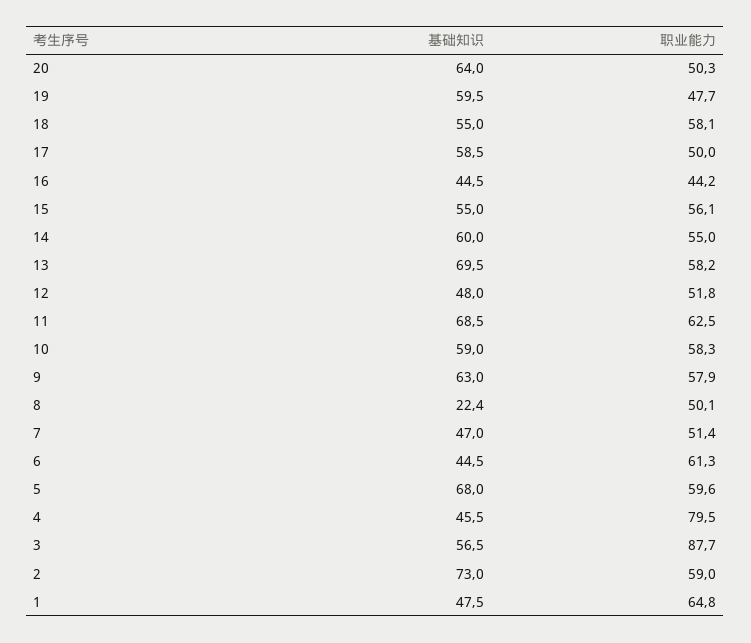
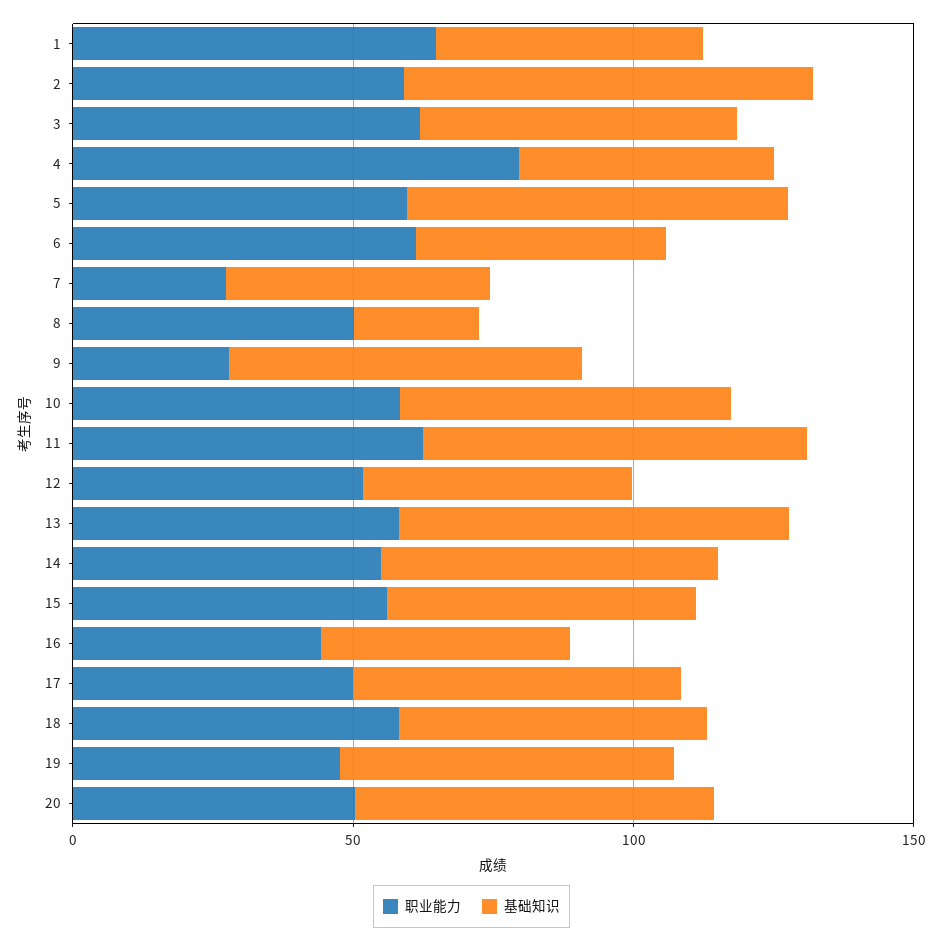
  {
    "基础知识": {
      "20": 64,
      "19": 59.5,
      "18": 55,
      "17": 58.5,
      "16": 44.5,
      "15": 55,
      "14": 60,
      "13": 69.5,
      "12": 48,
      "11": 68.5,
      "10": 59,
      "9": 63,
      "8": 22.4,
      "7": 47,
      "6": 44.5,
      "5": 68,
      "4": 45.5,
      "3": 56.5,
      "2": 73,
      "1": 47.5
    },
    "职业能力": {
      "20": 50.3,
      "19": 47.7,
      "18": 58.1,
      "17": 50,
      "16": 44.2,
      "15": 56.1,
      "14": 55,
      "13": 58.2,
      "12": 51.8,
      "11": 62.5,
      "10": 58.3,
-     "9": 57.9,
+     "9": 30,
      "8": 50.1,
-     "7": 51.4,
+     "7": 30,
      "6": 61.3,
      "5": 59.6,
      "4": 79.5,
-     "3": 87.7,
+     "3": 60,
      "2": 59,
      "1": 64.8
    }
  }

